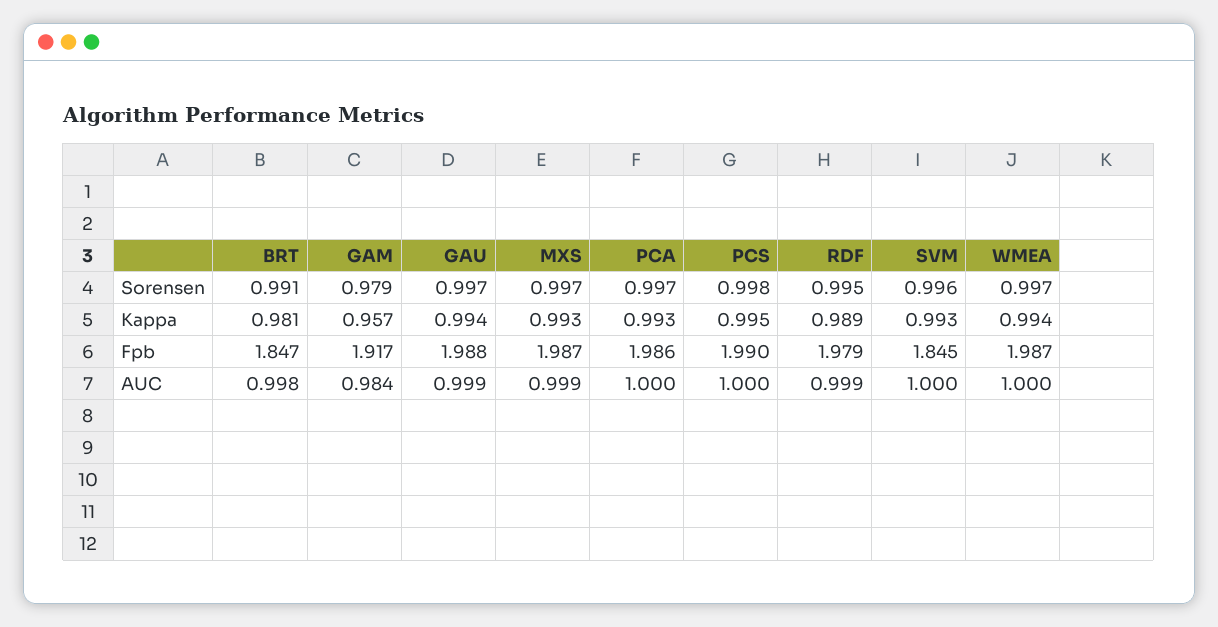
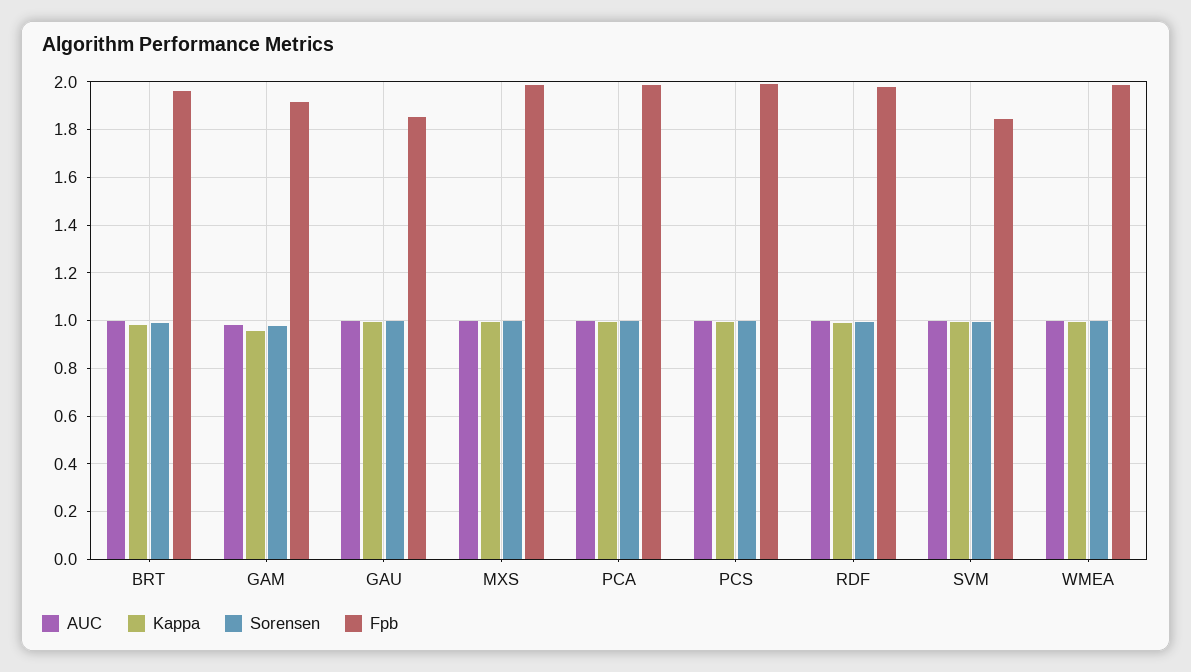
  {
    "Sorensen": {
      "BRT": 0.991,
      "GAM": 0.979,
      "GAU": 0.997,
      "MXS": 0.997,
      "PCA": 0.997,
      "PCS": 0.998,
      "RDF": 0.995,
      "SVM": 0.996,
      "WMEA": 0.997
    },
    "Kappa": {
      "BRT": 0.981,
      "GAM": 0.957,
      "GAU": 0.994,
      "MXS": 0.993,
      "PCA": 0.993,
      "PCS": 0.995,
      "RDF": 0.989,
      "SVM": 0.993,
      "WMEA": 0.994
    },
    "Fpb": {
-     "BRT": 1.847,
+     "BRT": 1.95,
      "GAM": 1.917,
-     "GAU": 1.988,
+     "GAU": 1.85,
      "MXS": 1.987,
      "PCA": 1.986,
      "PCS": 1.99,
      "RDF": 1.979,
      "SVM": 1.845,
      "WMEA": 1.987
    },
    "AUC": {
      "BRT": 0.998,
      "GAM": 0.984,
      "GAU": 0.999,
      "MXS": 0.999,
      "PCA": 1,
      "PCS": 1,
      "RDF": 0.999,
      "SVM": 1,
      "WMEA": 1
    }
  }

